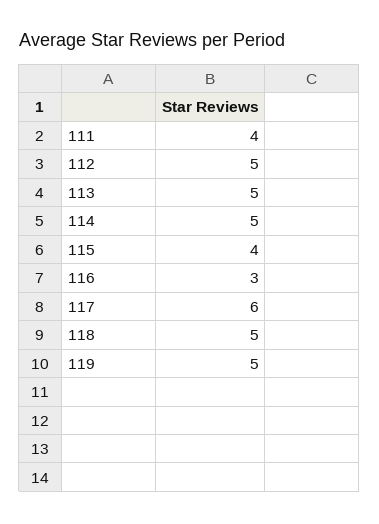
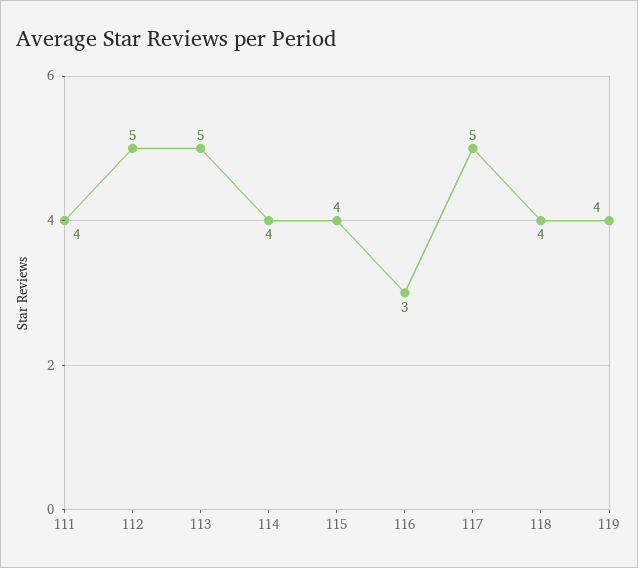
  {
    "111": 4,
    "112": 5,
    "113": 5,
-   "114": 5,
+   "114": 4,
    "115": 4,
    "116": 3,
-   "117": 6,
+   "117": 5,
-   "118": 5,
+   "118": 4,
-   "119": 5
+   "119": 4
  }

